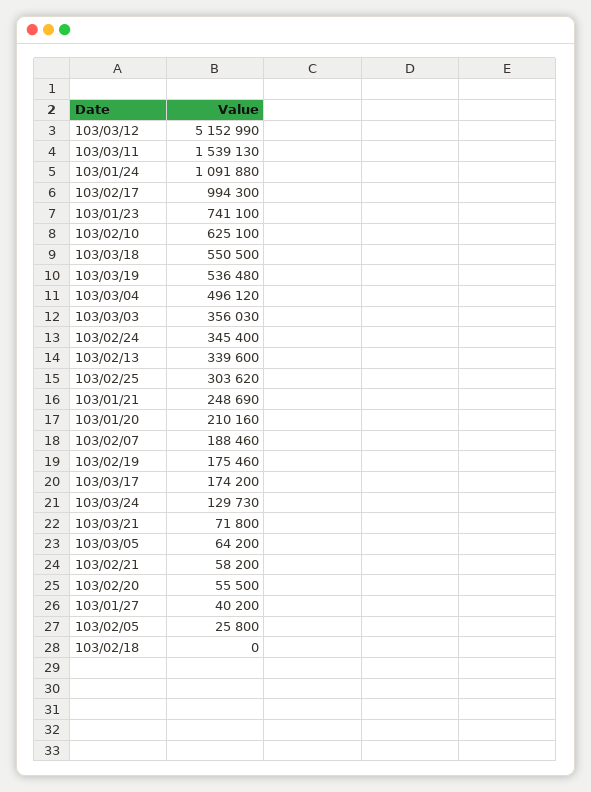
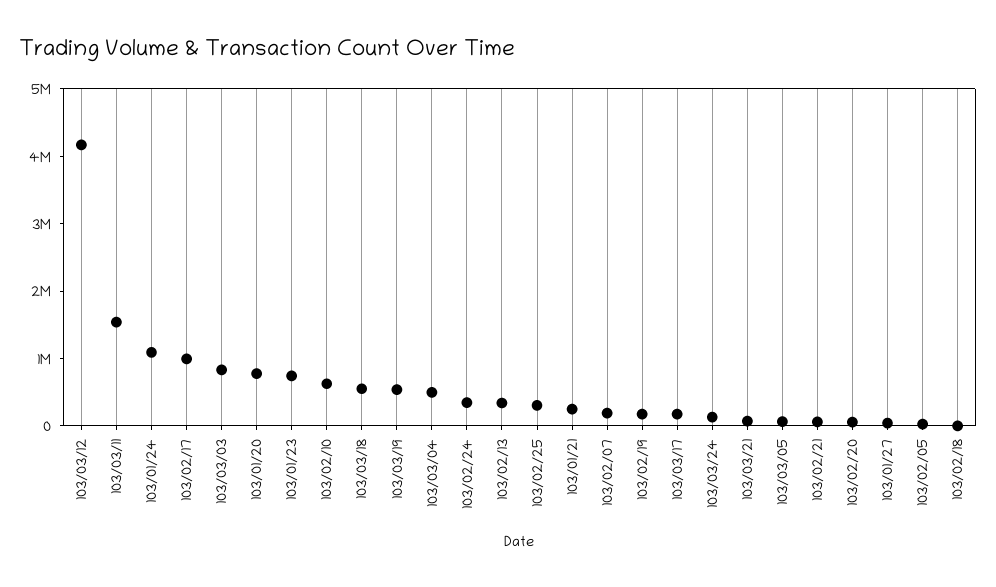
  {
-   "103/03/12": 5152990,
+   "103/03/12": 4200000,
    "103/03/11": 1539130,
    "103/01/24": 1091880,
    "103/02/17": 994300,
    "103/01/23": 741100,
    "103/02/10": 625100,
    "103/03/18": 550500,
    "103/03/19": 536480,
    "103/03/04": 496120,
-   "103/03/03": 356030,
+   "103/03/03": 800000,
    "103/02/24": 345400,
    "103/02/13": 339600,
    "103/02/25": 303620,
    "103/01/21": 248690,
-   "103/01/20": 210160,
+   "103/01/20": 800000,
    "103/02/07": 188460,
    "103/02/19": 175460,
    "103/03/17": 174200,
    "103/03/24": 129730,
    "103/03/21": 71800,
    "103/03/05": 64200,
    "103/02/21": 58200,
    "103/02/20": 55500,
    "103/01/27": 40200,
    "103/02/05": 25800,
    "103/02/18": 0
  }

